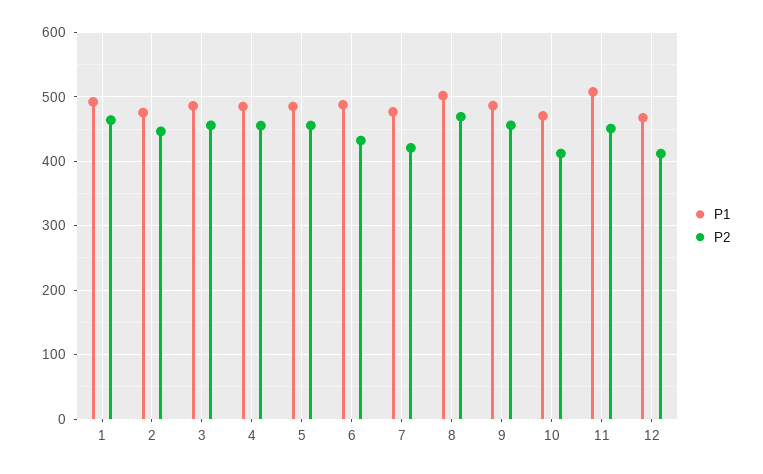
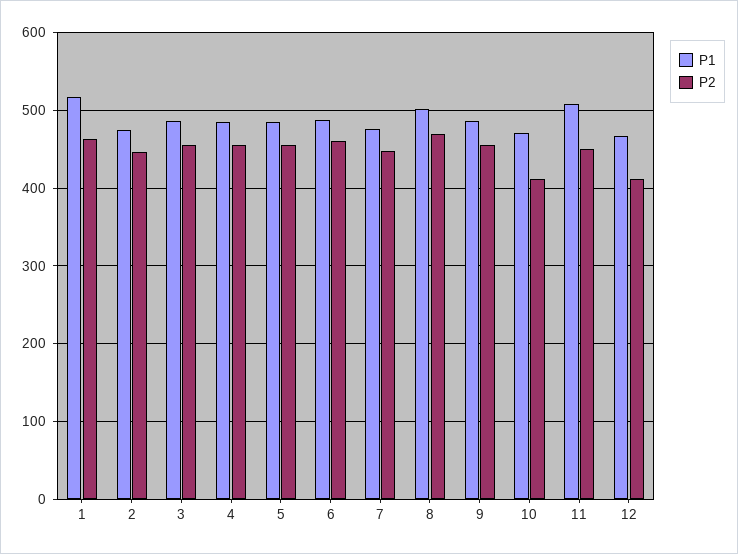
  {
    "P1": {
-     "1": 490,
+     "1": 520,
      "2": 480,
      "3": 490,
      "4": 480,
      "5": 480,
      "6": 490,
      "7": 480,
      "8": 500,
      "9": 490,
      "10": 470,
      "11": 510,
      "12": 470
    },
    "P2": {
      "1": 460,
      "2": 450,
      "3": 460,
      "4": 460,
      "5": 460,
-     "6": 430,
+     "6": 460,
-     "7": 420,
+     "7": 450,
      "8": 470,
      "9": 460,
      "10": 410,
      "11": 450,
      "12": 410
    }
  }

